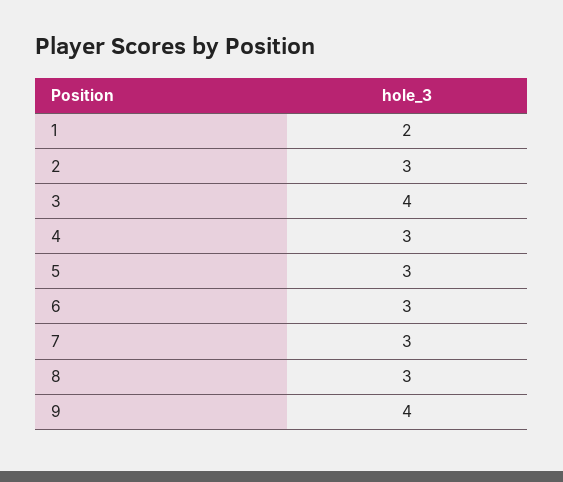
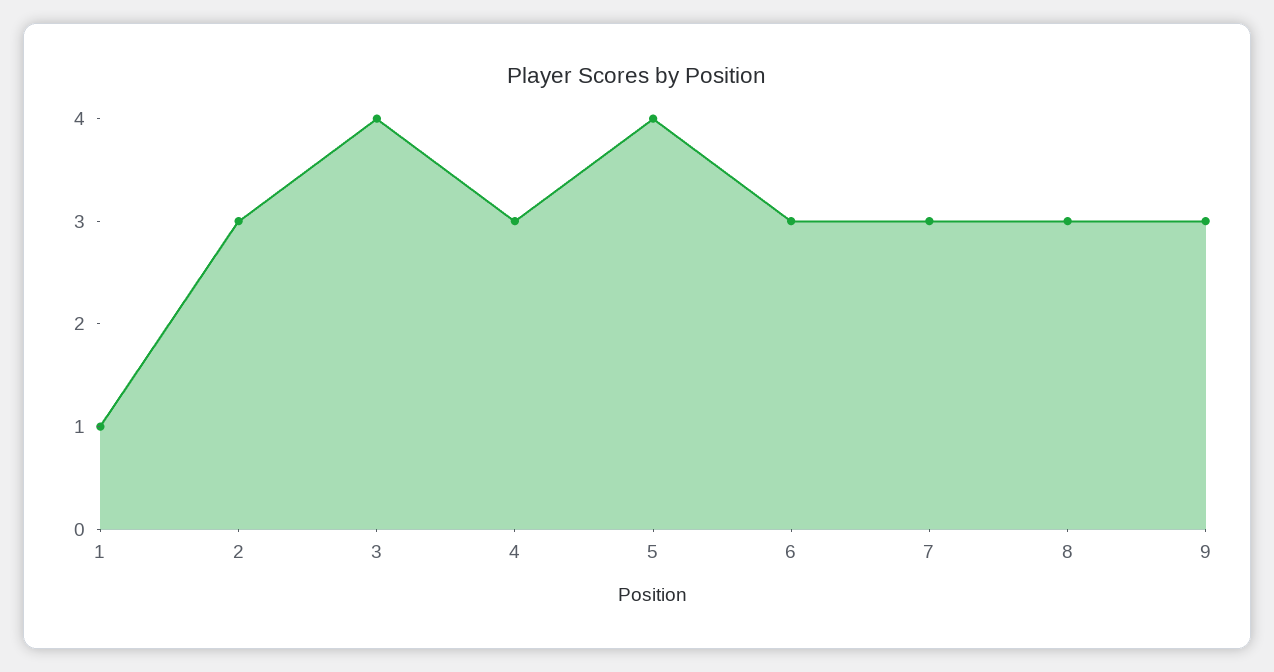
  {
-   "1": 2,
+   "1": 1,
    "2": 3,
    "3": 4,
    "4": 3,
-   "5": 3,
+   "5": 4,
    "6": 3,
    "7": 3,
    "8": 3,
-   "9": 4
+   "9": 3
  }

